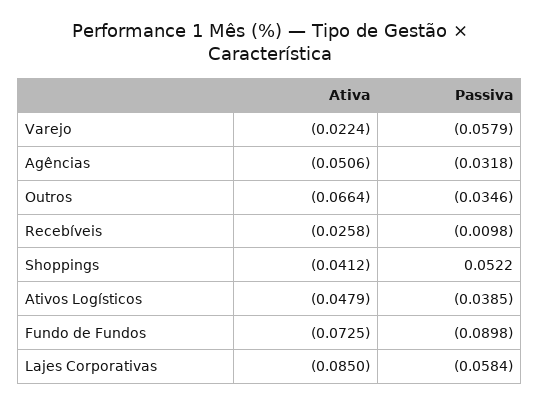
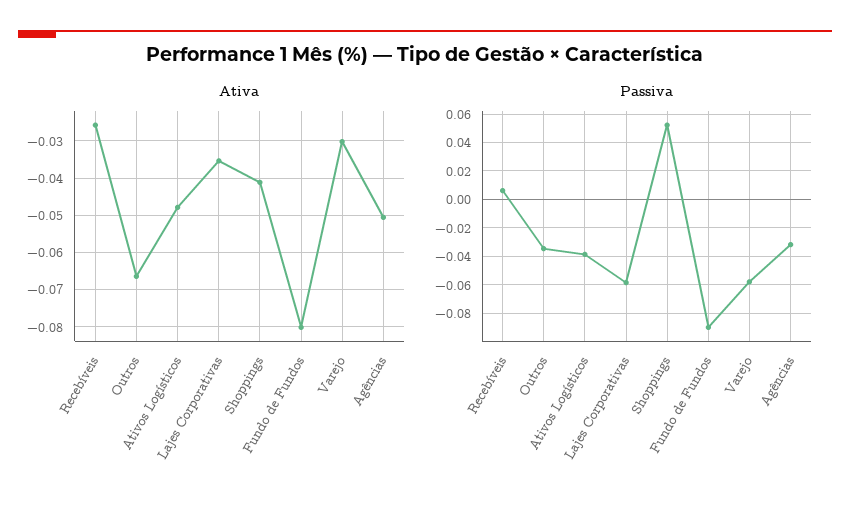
  {
    "Ativa": {
-     "Varejo": -0.0224,
+     "Varejo": -0.03,
      "Agências": -0.0506,
      "Outros": -0.0664,
      "Recebíveis": -0.0258,
      "Shoppings": -0.0412,
      "Ativos Logísticos": -0.0479,
-     "Fundo de Fundos": -0.0725,
+     "Fundo de Fundos": -0.08,
-     "Lajes Corporativas": -0.085
+     "Lajes Corporativas": -0.036
    },
    "Passiva": {
      "Varejo": -0.0579,
      "Agências": -0.0318,
      "Outros": -0.0346,
-     "Recebíveis": -0.0098,
+     "Recebíveis": 0.005,
      "Shoppings": 0.0522,
      "Ativos Logísticos": -0.0385,
      "Fundo de Fundos": -0.0898,
      "Lajes Corporativas": -0.0584
    }
  }

